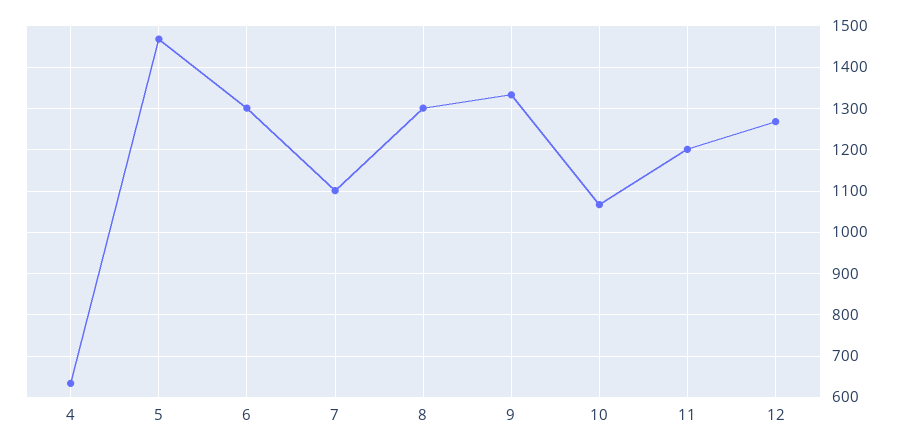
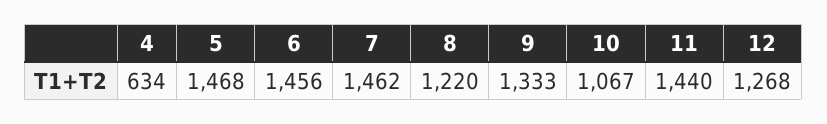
  {
    "4": 634,
    "5": 1468,
-   "6": 1300,
+   "6": 1456,
-   "7": 1100,
+   "7": 1462,
-   "8": 1300,
+   "8": 1220,
    "9": 1333,
    "10": 1067,
-   "11": 1200,
+   "11": 1440,
    "12": 1268
  }

